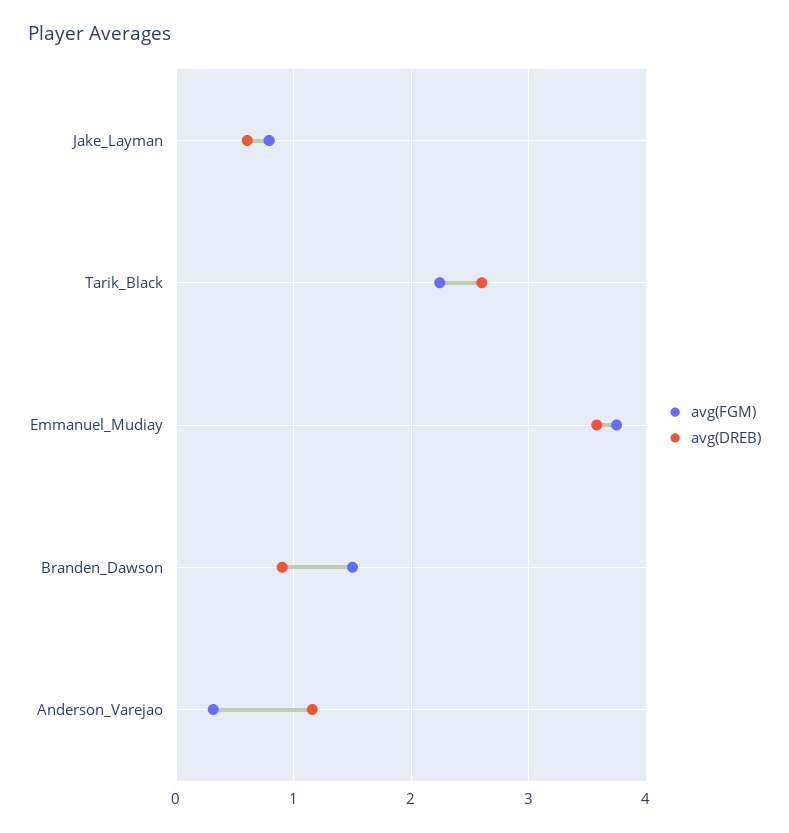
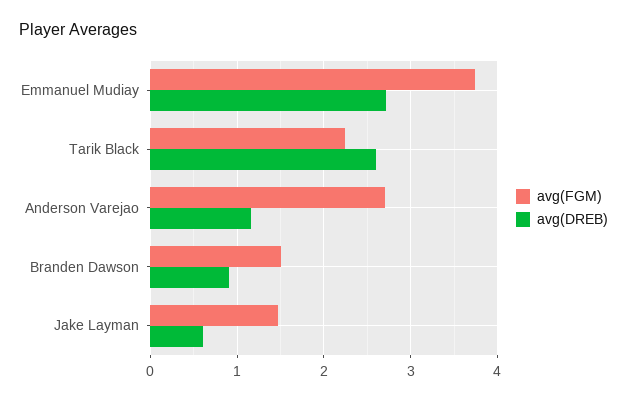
  {
    "avg(FGM)": {
-     "Jake_Layman": 0.8,
+     "Jake_Layman": 1.5,
      "Tarik_Black": 2.2,
      "Emmanuel_Mudiay": 3.7,
      "Branden_Dawson": 1.5,
-     "Anderson_Varejao": 0.3
+     "Anderson_Varejao": 2.7
    },
    "avg(DREB)": {
      "Jake_Layman": 0.6,
      "Tarik_Black": 2.6,
-     "Emmanuel_Mudiay": 3.6,
+     "Emmanuel_Mudiay": 2.7,
      "Branden_Dawson": 0.9,
      "Anderson_Varejao": 1.2
    }
  }

